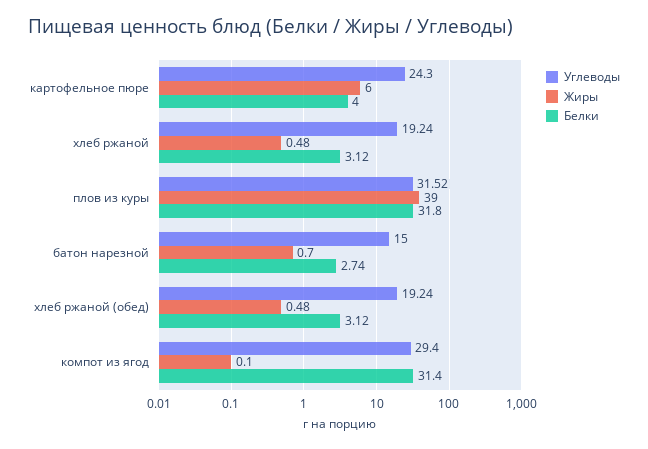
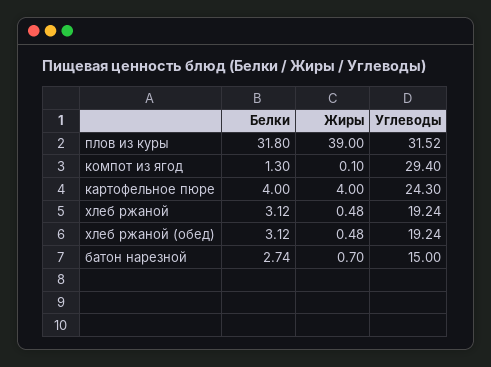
  {
    "Углеводы": {
      "картофельное пюре": 24.3,
      "хлеб ржаной": 19.24,
      "плов из куры": 31.52,
      "батон нарезной": 15,
      "хлеб ржаной (обед)": 19.24,
      "компот из ягод": 29.4
    },
    "Жиры": {
-     "картофельное пюре": 6,
+     "картофельное пюре": 4,
      "хлеб ржаной": 0.48,
      "плов из куры": 39,
      "батон нарезной": 0.7,
      "хлеб ржаной (обед)": 0.48,
      "компот из ягод": 0.1
    },
    "Белки": {
      "картофельное пюре": 4,
      "хлеб ржаной": 3.12,
      "плов из куры": 31.8,
      "батон нарезной": 2.74,
      "хлеб ржаной (обед)": 3.12,
-     "компот из ягод": 31.4
+     "компот из ягод": 1.3
    }
  }

